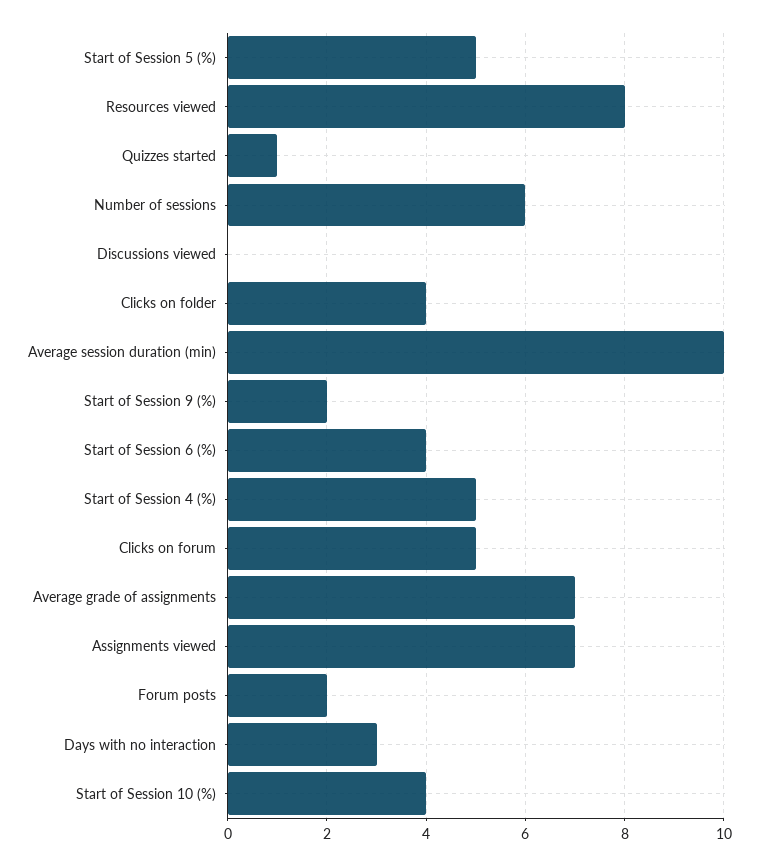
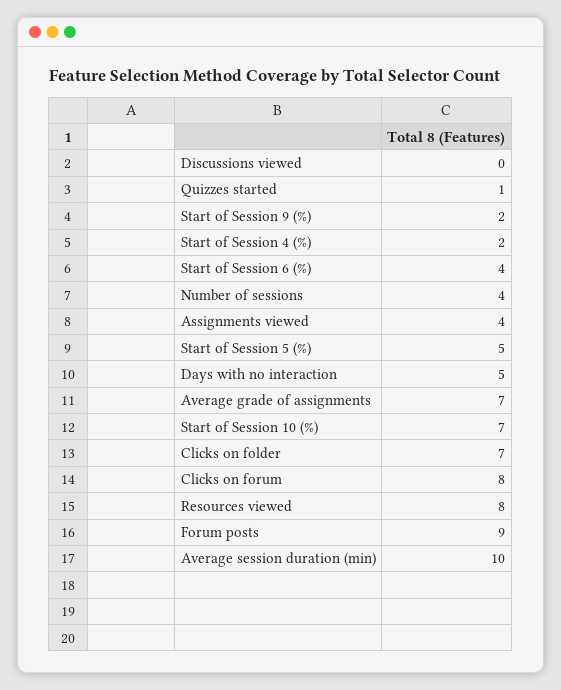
  {
    "Start of Session 5 (%)": 5,
    "Resources viewed": 8,
    "Quizzes started": 1,
-   "Number of sessions": 6,
+   "Number of sessions": 4,
    "Discussions viewed": 0,
-   "Clicks on folder": 4,
+   "Clicks on folder": 7,
    "Average session duration (min)": 10,
    "Start of Session 9 (%)": 2,
    "Start of Session 6 (%)": 4,
-   "Start of Session 4 (%)": 5,
+   "Start of Session 4 (%)": 2,
-   "Clicks on forum": 5,
+   "Clicks on forum": 8,
    "Average grade of assignments": 7,
-   "Assignments viewed": 7,
+   "Assignments viewed": 4,
-   "Forum posts": 2,
+   "Forum posts": 9,
-   "Days with no interaction": 3,
+   "Days with no interaction": 5,
-   "Start of Session 10 (%)": 4
+   "Start of Session 10 (%)": 7
  }

